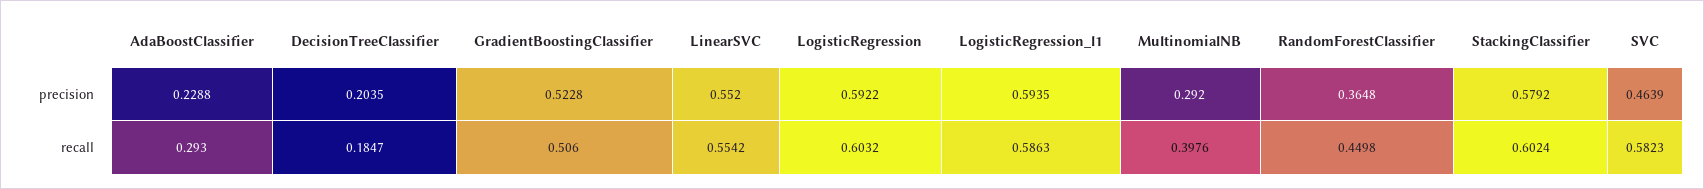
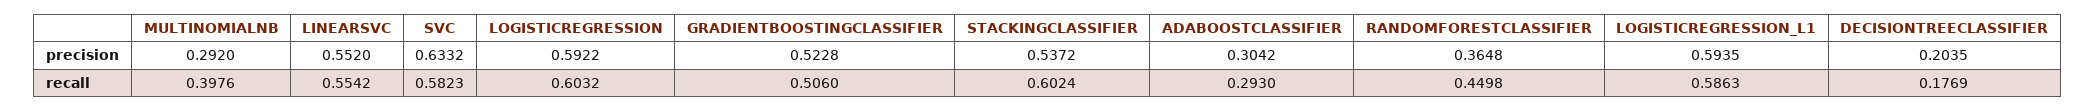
  {
    "AdaBoostClassifier": {
-     "precision": 0.2288,
+     "precision": 0.3042,
      "recall": 0.293
    },
    "DecisionTreeClassifier": {
      "precision": 0.2035,
-     "recall": 0.1847
+     "recall": 0.1769
    },
    "GradientBoostingClassifier": {
      "precision": 0.5228,
      "recall": 0.506
    },
    "LinearSVC": {
      "precision": 0.552,
      "recall": 0.5542
    },
    "LogisticRegression": {
      "precision": 0.5922,
      "recall": 0.6032
    },
    "LogisticRegression_l1": {
      "precision": 0.5935,
      "recall": 0.5863
    },
    "MultinomialNB": {
      "precision": 0.292,
      "recall": 0.3976
    },
    "RandomForestClassifier": {
      "precision": 0.3648,
      "recall": 0.4498
    },
    "StackingClassifier": {
-     "precision": 0.5792,
+     "precision": 0.5372,
      "recall": 0.6024
    },
    "SVC": {
-     "precision": 0.4639,
+     "precision": 0.6332,
      "recall": 0.5823
    }
  }

